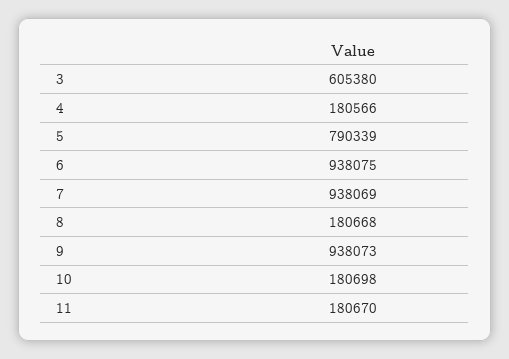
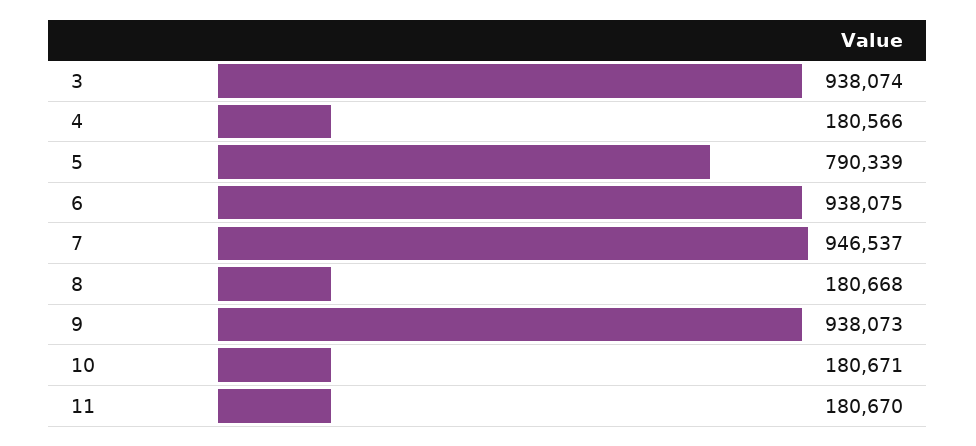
  {
-   "3": 605380,
+   "3": 938074,
    "4": 180566,
    "5": 790339,
    "6": 938075,
-   "7": 938069,
+   "7": 946537,
    "8": 180668,
    "9": 938073,
-   "10": 180698,
+   "10": 180671,
    "11": 180670
  }

